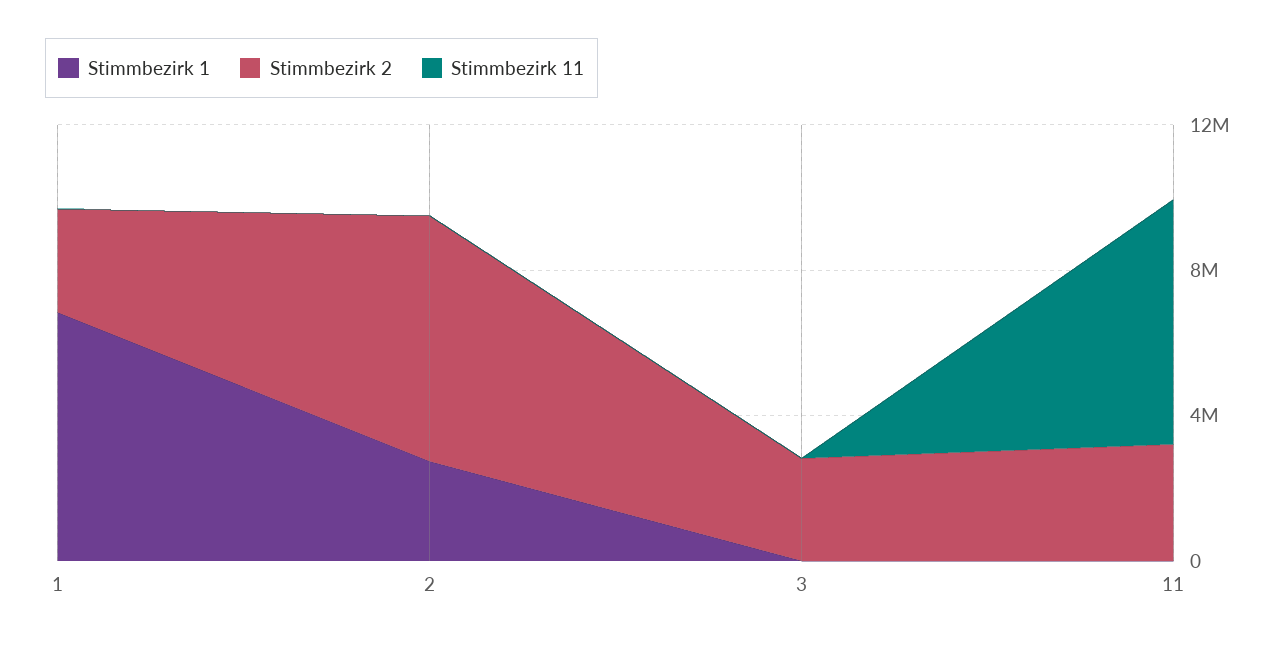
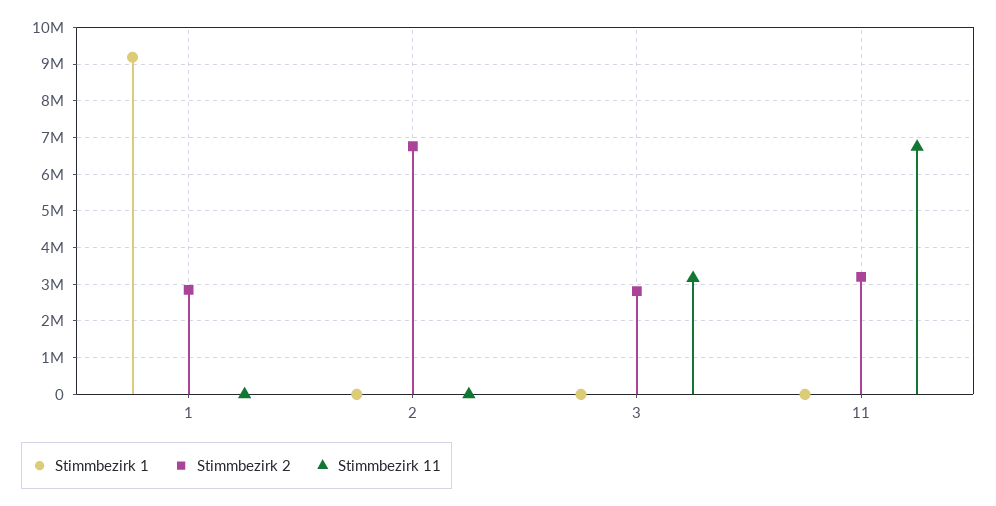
  {
    "Stimmbezirk 1": {
-     "1": 7000000,
+     "1": 9200000,
-     "2": 3000000,
+     "2": 0,
      "3": 0,
      "11": 0
    },
    "Stimmbezirk 2": {
      "1": 2800000,
      "2": 6800000,
      "3": 2800000,
      "11": 3200000
    },
    "Stimmbezirk 11": {
      "1": 0,
      "2": 0,
-     "3": 0,
+     "3": 3200000,
      "11": 6800000
    }
  }

